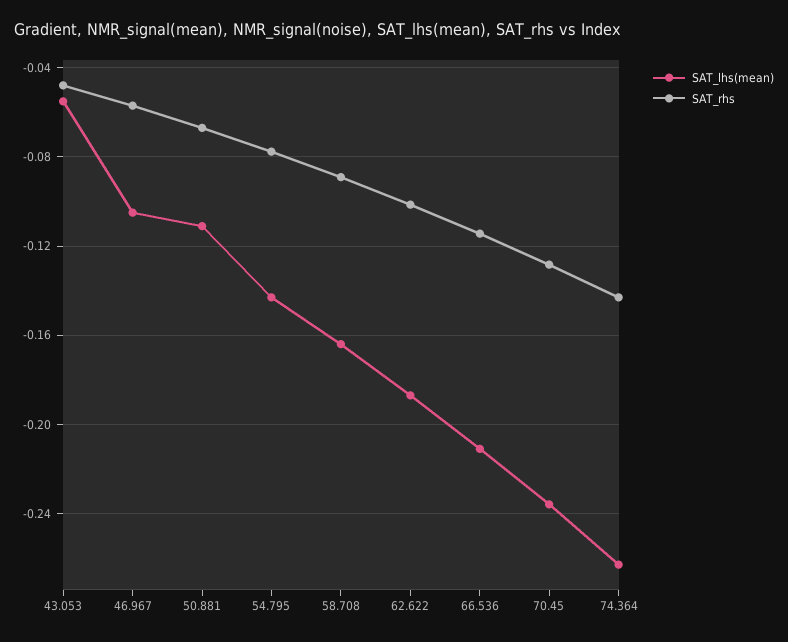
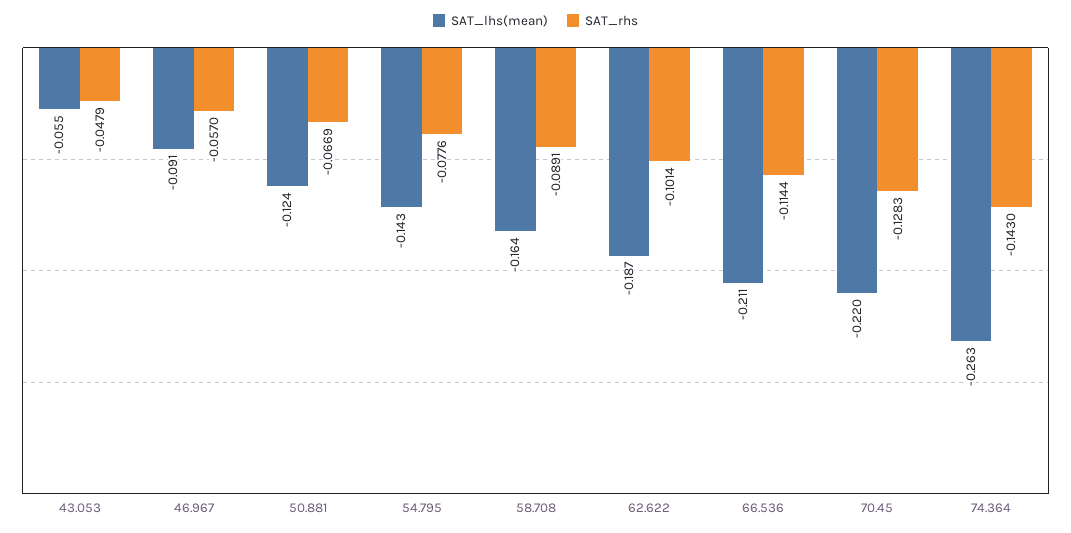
  {
    "SAT_lhs(mean)": {
      "43.053": -0.055,
-     "46.967": -0.105,
+     "46.967": -0.091,
-     "50.881": -0.11,
+     "50.881": -0.124,
      "54.795": -0.143,
      "58.708": -0.164,
      "62.622": -0.187,
      "66.536": -0.211,
-     "70.45": -0.235,
+     "70.45": -0.22,
      "74.364": -0.263
    },
    "SAT_rhs": {
      "43.053": -0.0479,
      "46.967": -0.057,
      "50.881": -0.0669,
      "54.795": -0.0776,
      "58.708": -0.0891,
      "62.622": -0.1014,
      "66.536": -0.1144,
      "70.45": -0.1283,
      "74.364": -0.143
    }
  }

